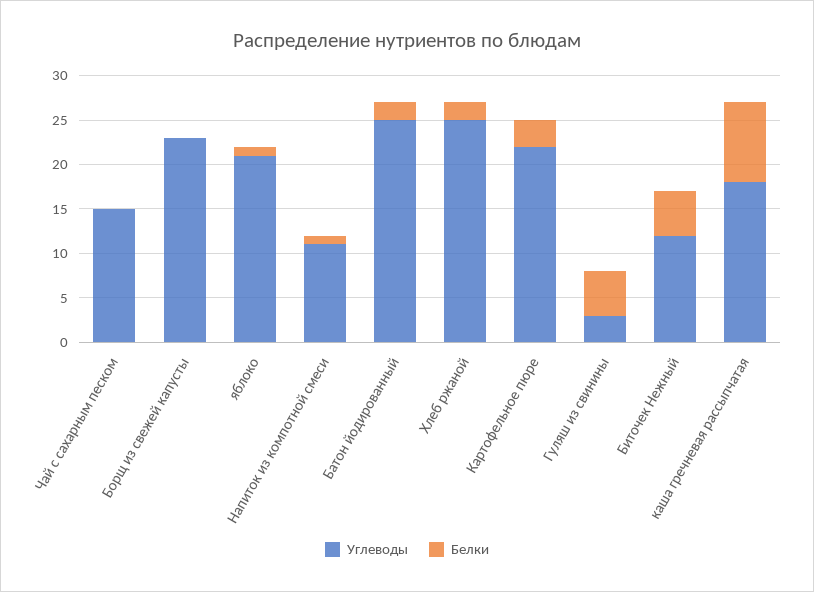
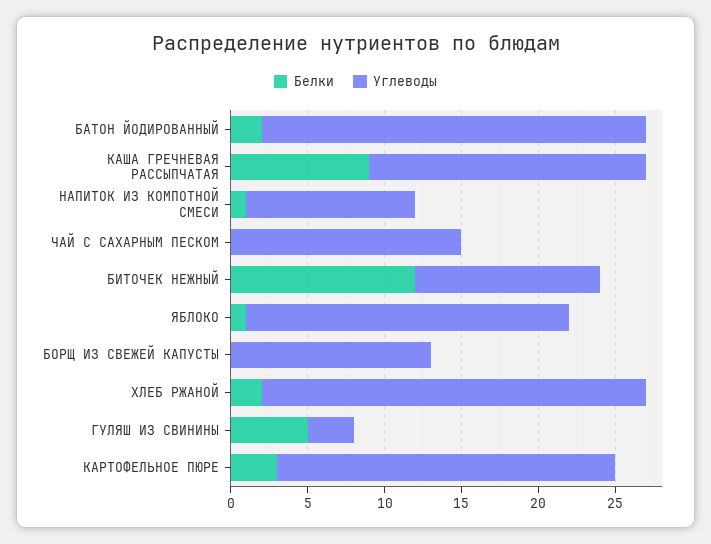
  {
    "Углеводы": {
      "Чай с сахарным песком": 15,
-     "Борщ из свежей капусты": 23,
+     "Борщ из свежей капусты": 13,
      "яблоко": 21,
      "Напиток из компотной смеси": 11,
      "Батон йодированный": 25,
      "Хлеб ржаной": 25,
      "Картофельное пюре": 22,
      "Гуляш из свинины": 3,
      "Биточек Нежный": 12,
      "каша гречневая рассыпчатая": 18
    },
    "Белки": {
      "Чай с сахарным песком": 0,
      "Борщ из свежей капусты": 0,
      "яблоко": 1,
      "Напиток из компотной смеси": 1,
      "Батон йодированный": 2,
      "Хлеб ржаной": 2,
      "Картофельное пюре": 3,
      "Гуляш из свинины": 5,
-     "Биточек Нежный": 5,
+     "Биточек Нежный": 12,
      "каша гречневая рассыпчатая": 9
    }
  }

